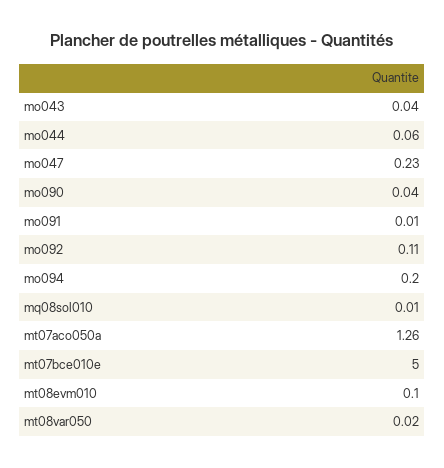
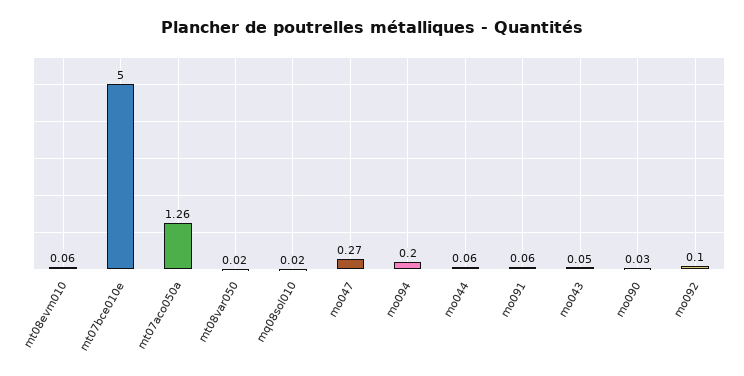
  {
-   "mo043": 0.04,
+   "mo043": 0.05,
    "mo044": 0.06,
-   "mo047": 0.23,
+   "mo047": 0.27,
-   "mo090": 0.04,
+   "mo090": 0.03,
-   "mo091": 0.01,
+   "mo091": 0.06,
-   "mo092": 0.11,
+   "mo092": 0.1,
    "mo094": 0.2,
-   "mq08sol010": 0.01,
+   "mq08sol010": 0.02,
    "mt07aco050a": 1.26,
    "mt07bce010e": 5,
-   "mt08evm010": 0.1,
+   "mt08evm010": 0.06,
    "mt08var050": 0.02
  }

